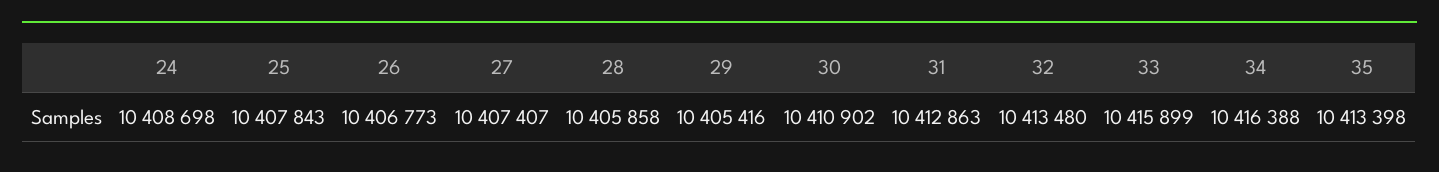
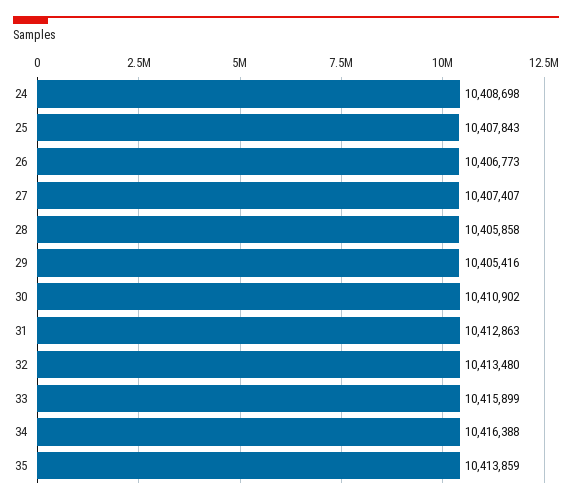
  {
    "24": 10408698,
    "25": 10407843,
    "26": 10406773,
    "27": 10407407,
    "28": 10405858,
    "29": 10405416,
    "30": 10410902,
    "31": 10412863,
    "32": 10413480,
    "33": 10415899,
    "34": 10416388,
-   "35": 10413398
+   "35": 10413859
  }

